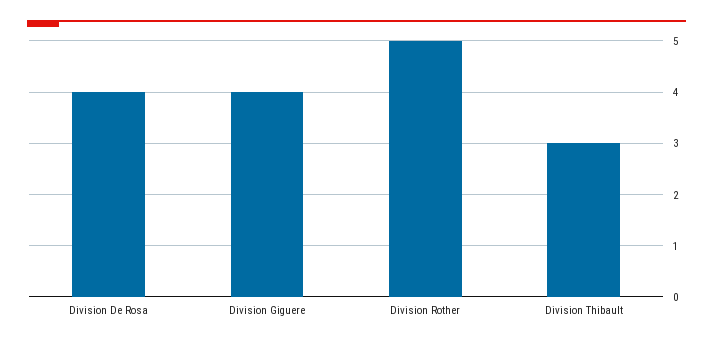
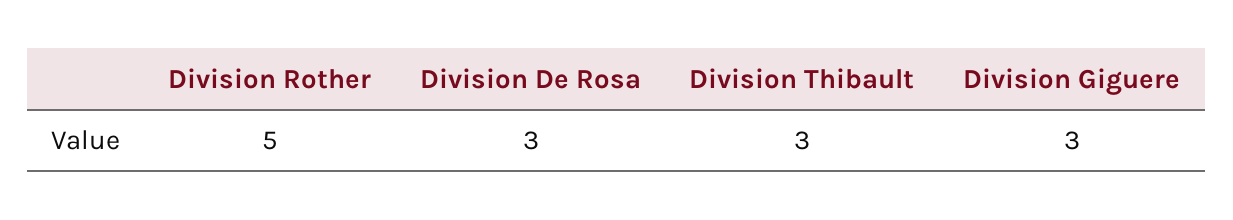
  {
-   "Division De Rosa": 4,
+   "Division De Rosa": 3,
-   "Division Giguere": 4,
+   "Division Giguere": 3,
    "Division Rother": 5,
    "Division Thibault": 3
  }

